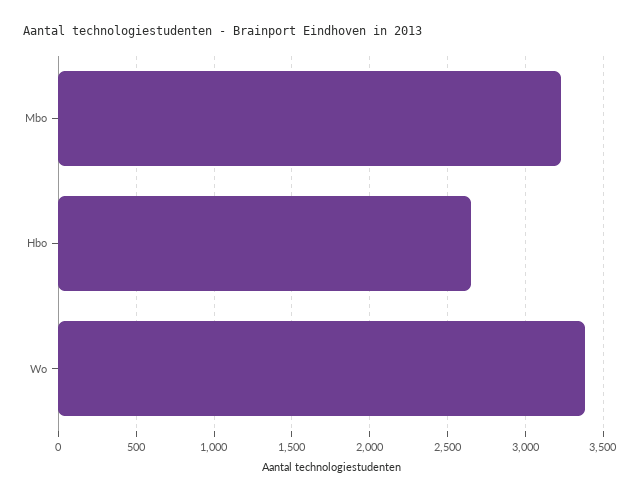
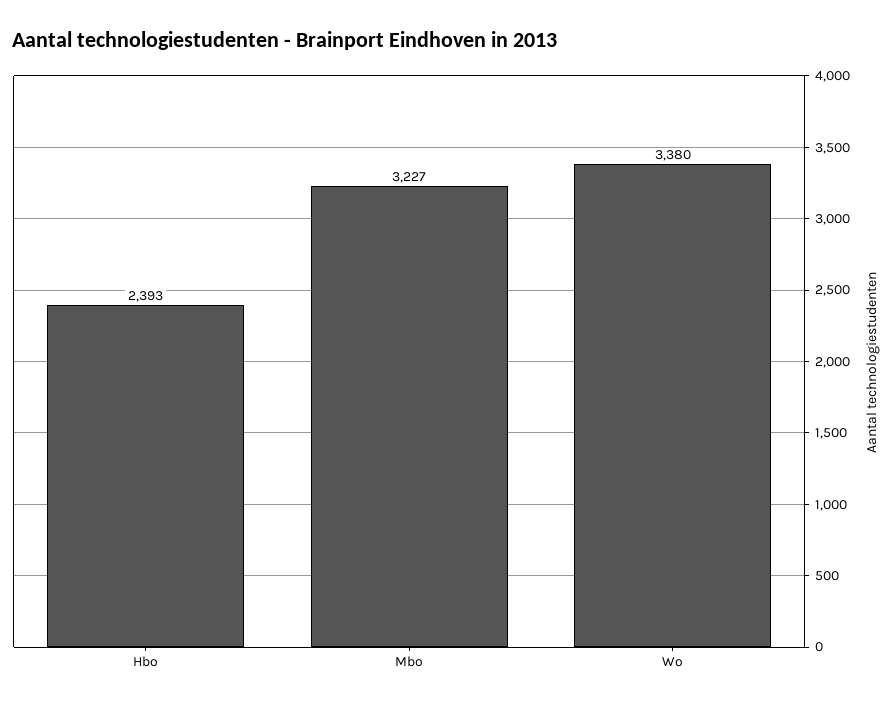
  {
    "Mbo": 3227,
-   "Hbo": 2650,
+   "Hbo": 2393,
    "Wo": 3380
  }

